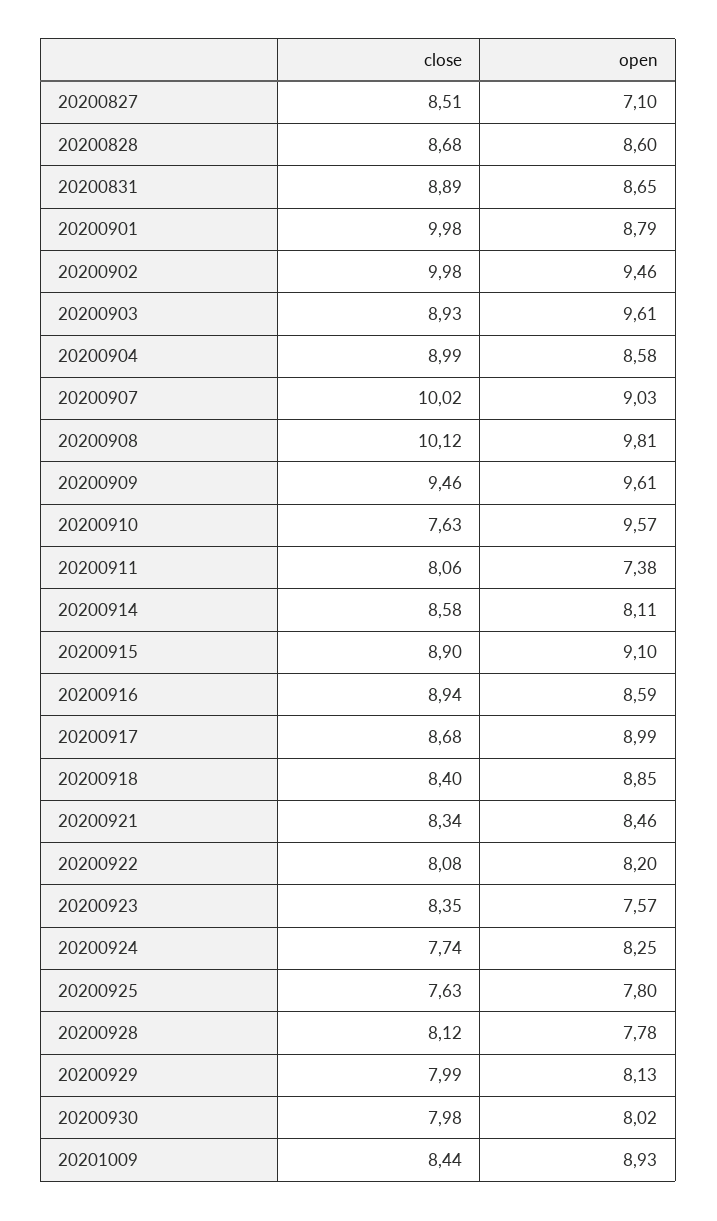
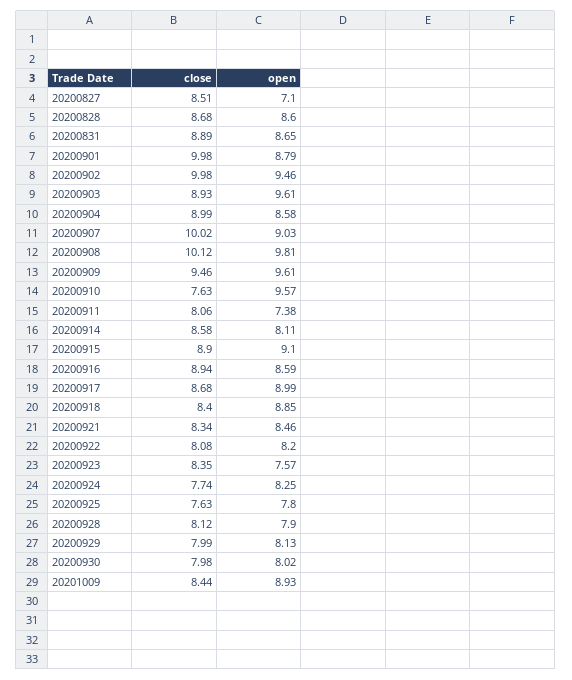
  {
    "close": {
      "20200827": 8.51,
      "20200828": 8.68,
      "20200831": 8.89,
      "20200901": 9.98,
      "20200902": 9.98,
      "20200903": 8.93,
      "20200904": 8.99,
      "20200907": 10.02,
      "20200908": 10.12,
      "20200909": 9.46,
      "20200910": 7.63,
      "20200911": 8.06,
      "20200914": 8.58,
      "20200915": 8.9,
      "20200916": 8.94,
      "20200917": 8.68,
      "20200918": 8.4,
      "20200921": 8.34,
      "20200922": 8.08,
      "20200923": 8.35,
      "20200924": 7.74,
      "20200925": 7.63,
      "20200928": 8.12,
      "20200929": 7.99,
      "20200930": 7.98,
      "20201009": 8.44
    },
    "open": {
      "20200827": 7.1,
      "20200828": 8.6,
      "20200831": 8.65,
      "20200901": 8.79,
      "20200902": 9.46,
      "20200903": 9.61,
      "20200904": 8.58,
      "20200907": 9.03,
      "20200908": 9.81,
      "20200909": 9.61,
      "20200910": 9.57,
      "20200911": 7.38,
      "20200914": 8.11,
      "20200915": 9.1,
      "20200916": 8.59,
      "20200917": 8.99,
      "20200918": 8.85,
      "20200921": 8.46,
      "20200922": 8.2,
      "20200923": 7.57,
      "20200924": 8.25,
      "20200925": 7.8,
-     "20200928": 7.78,
+     "20200928": 7.9,
      "20200929": 8.13,
      "20200930": 8.02,
      "20201009": 8.93
    }
  }

